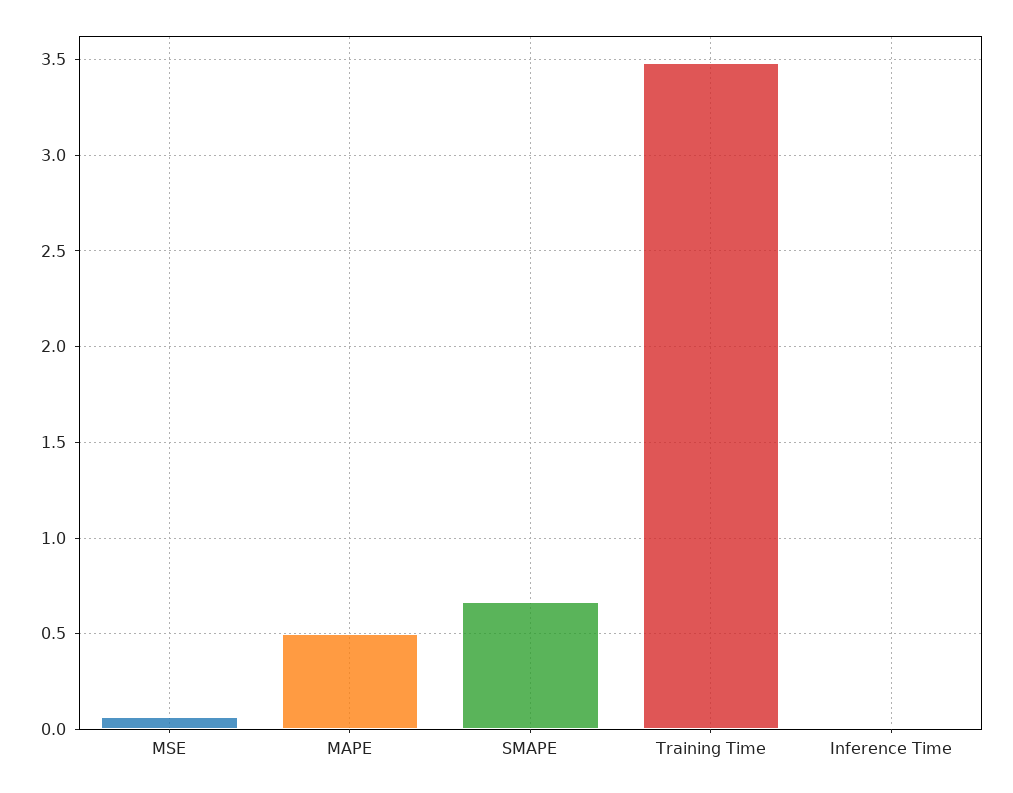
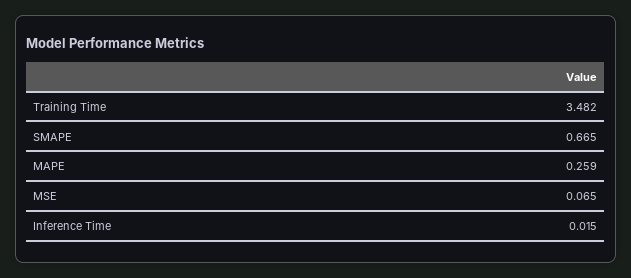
  {
    "MSE": 0.065,
-   "MAPE": 0.5,
+   "MAPE": 0.259,
    "SMAPE": 0.665,
    "Training Time": 3.482,
    "Inference Time": 0.015
  }

